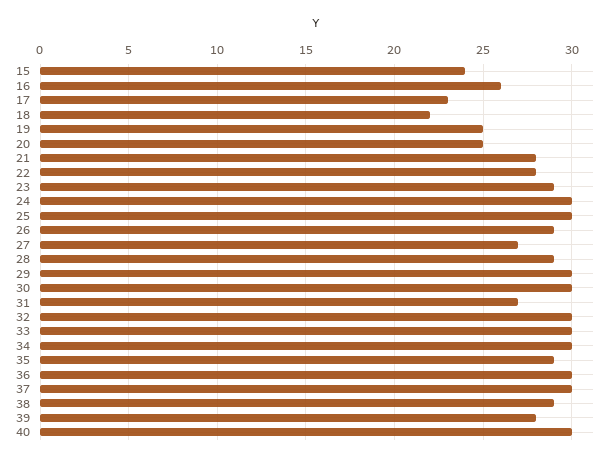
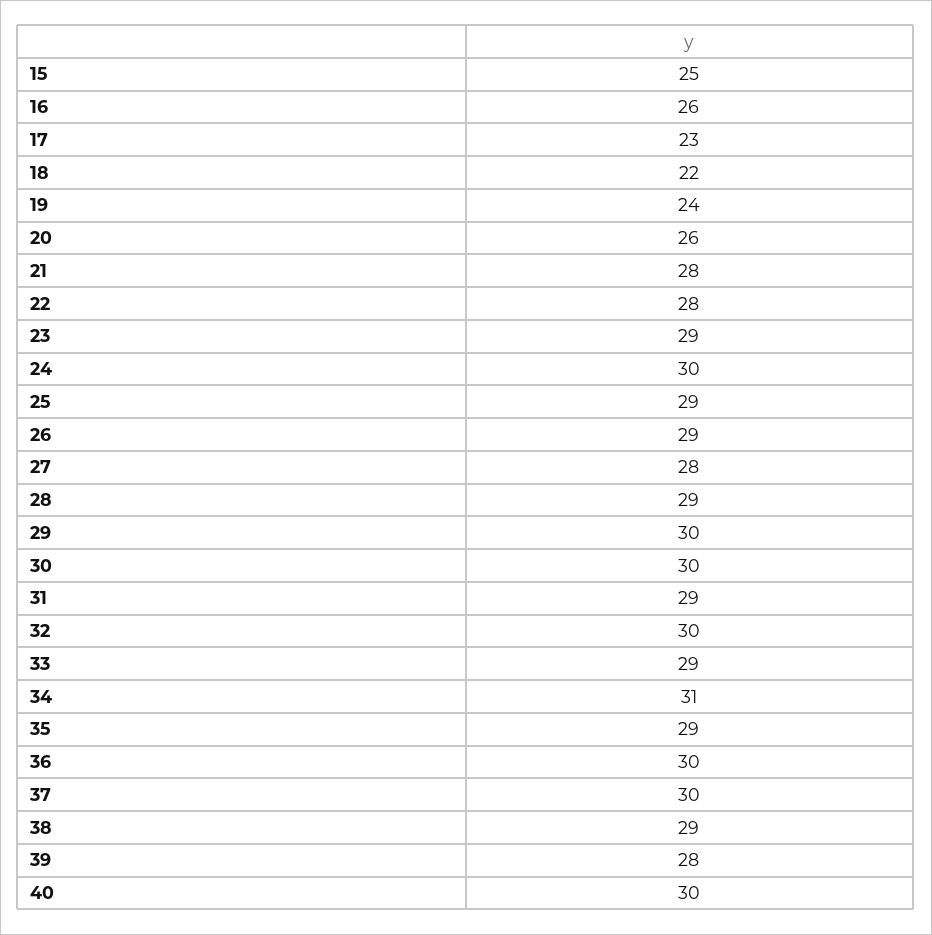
  {
-   "15": 24,
+   "15": 25,
    "16": 26,
    "17": 23,
    "18": 22,
-   "19": 25,
+   "19": 24,
-   "20": 25,
+   "20": 26,
    "21": 28,
    "22": 28,
    "23": 29,
    "24": 30,
-   "25": 30,
+   "25": 29,
    "26": 29,
-   "27": 27,
+   "27": 28,
    "28": 29,
    "29": 30,
    "30": 30,
-   "31": 27,
+   "31": 29,
    "32": 30,
-   "33": 30,
+   "33": 29,
-   "34": 30,
+   "34": 31,
    "35": 29,
    "36": 30,
    "37": 30,
    "38": 29,
    "39": 28,
    "40": 30
  }

